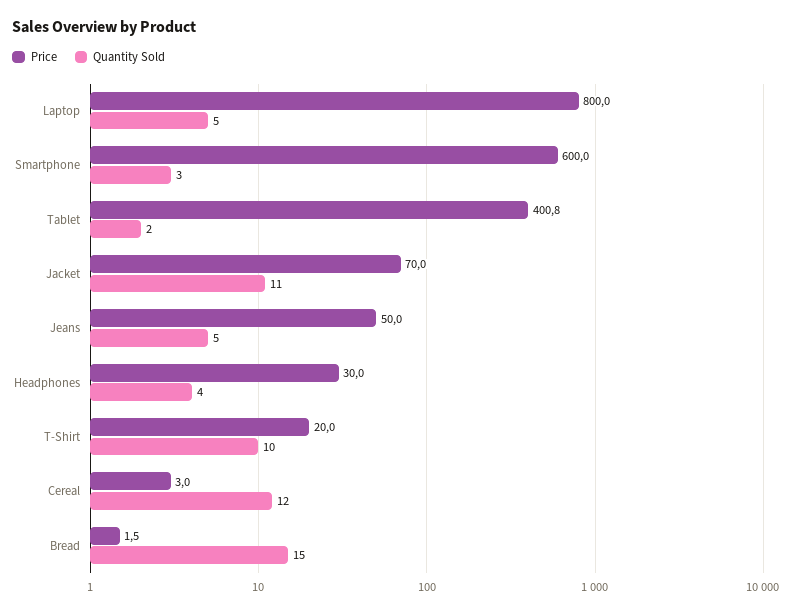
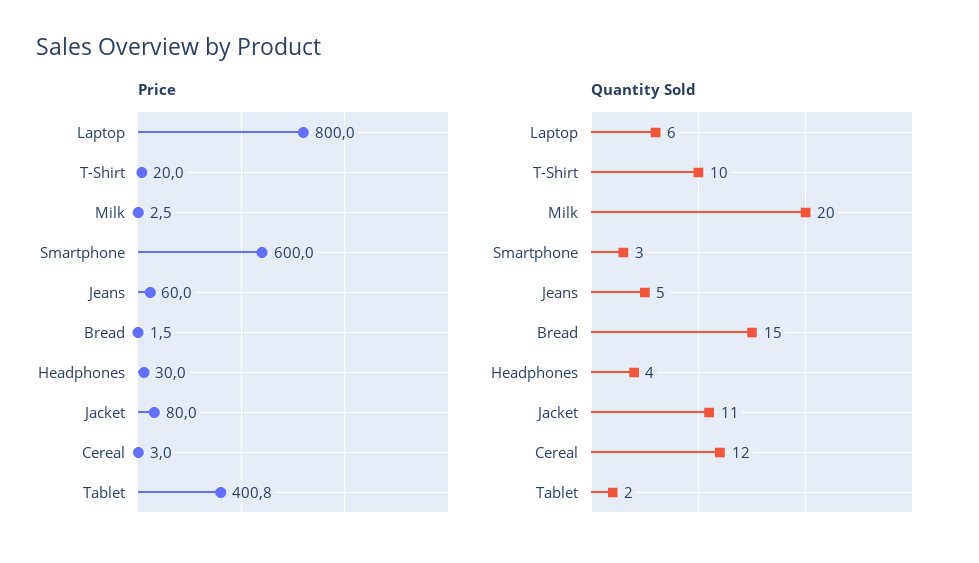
  {
    "Price": {
      "Laptop": 800,
      "Smartphone": 600,
      "Tablet": 400.8,
-     "Jacket": 70,
+     "Jacket": 80,
-     "Jeans": 50,
+     "Jeans": 60,
      "Headphones": 30,
      "T-Shirt": 20,
      "Cereal": 3,
-     "Bread": 1.5
+     "Bread": 1.5,
+     "Milk": 2.5
    },
    "Quantity Sold": {
-     "Laptop": 5,
+     "Laptop": 6,
      "Smartphone": 3,
      "Tablet": 2,
      "Jacket": 11,
      "Jeans": 5,
      "Headphones": 4,
      "T-Shirt": 10,
      "Cereal": 12,
-     "Bread": 15
+     "Bread": 15,
+     "Milk": 20
    }
  }

